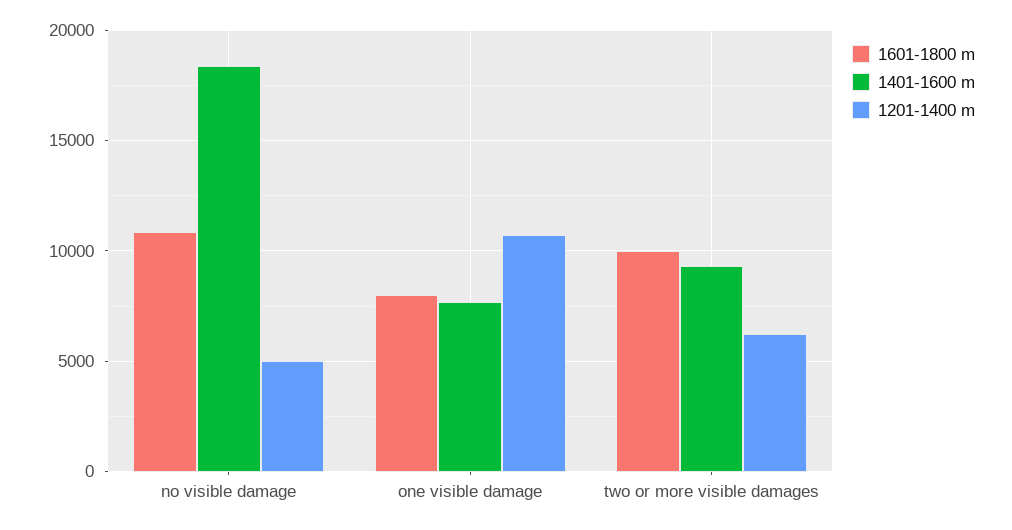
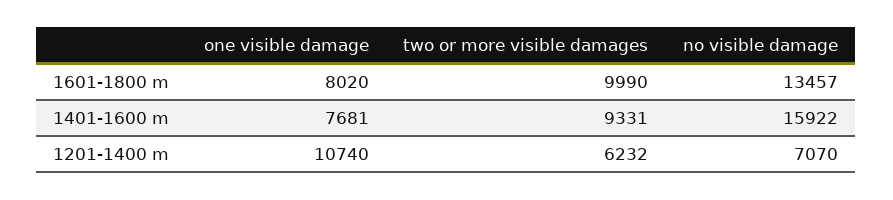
  {
    "1601-1800 m": {
-     "no visible damage": 11000,
+     "no visible damage": 13457,
      "one visible damage": 8020,
      "two or more visible damages": 9990
    },
    "1401-1600 m": {
-     "no visible damage": 18500,
+     "no visible damage": 15922,
      "one visible damage": 7681,
      "two or more visible damages": 9331
    },
    "1201-1400 m": {
-     "no visible damage": 5000,
+     "no visible damage": 7070,
      "one visible damage": 10740,
      "two or more visible damages": 6232
    }
  }

